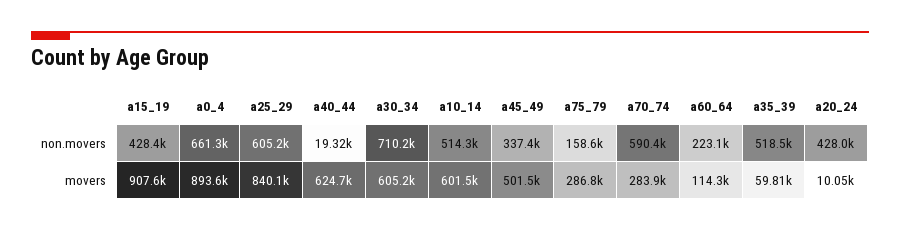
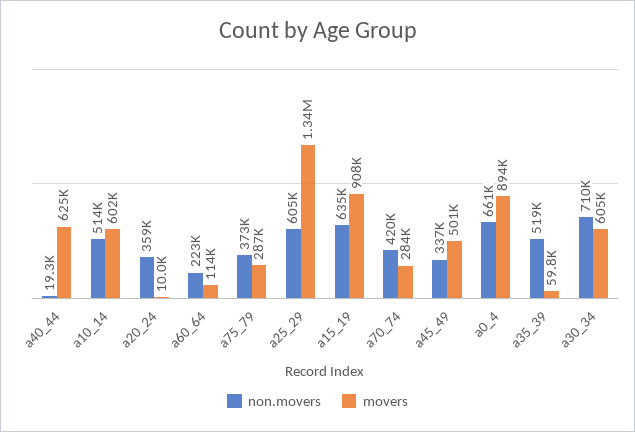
  {
    "non.movers": {
-     "a15_19": 428400,
+     "a15_19": 635000,
      "a0_4": 661300,
      "a25_29": 605200,
      "a40_44": 19320,
      "a30_34": 710200,
      "a10_14": 514300,
      "a45_49": 337400,
-     "a75_79": 158600,
+     "a75_79": 373000,
-     "a70_74": 590400,
+     "a70_74": 420000,
      "a60_64": 223100,
      "a35_39": 518500,
-     "a20_24": 428000
+     "a20_24": 359000
    },
    "movers": {
      "a15_19": 907600,
      "a0_4": 893600,
-     "a25_29": 840100,
+     "a25_29": 1340000,
      "a40_44": 624700,
      "a30_34": 605200,
      "a10_14": 601500,
      "a45_49": 501500,
      "a75_79": 286800,
      "a70_74": 283900,
      "a60_64": 114300,
      "a35_39": 59810,
      "a20_24": 10050
    }
  }

